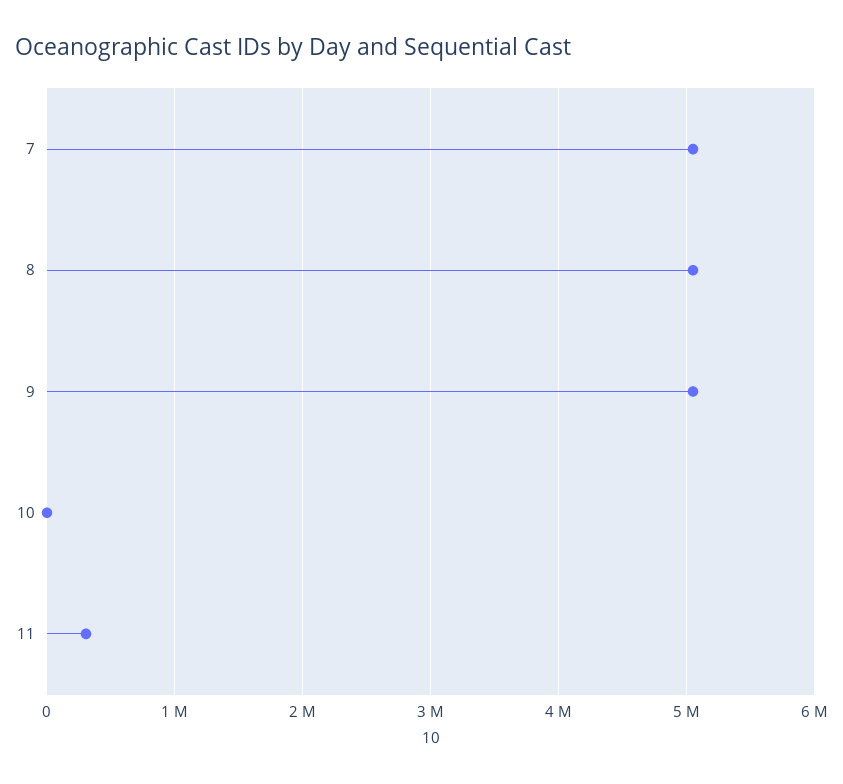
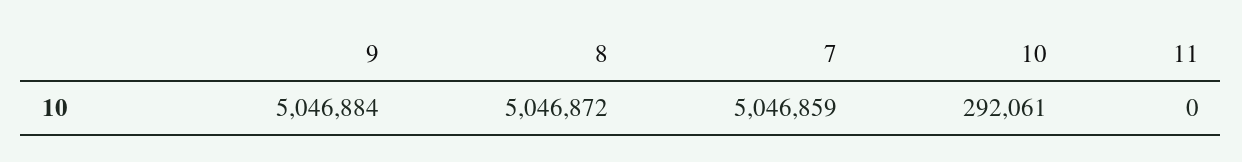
  {
    "7": 5046859,
    "8": 5046872,
    "9": 5046884,
-   "10": 0,
+   "10": 292061,
-   "11": 300000
+   "11": 0
  }

